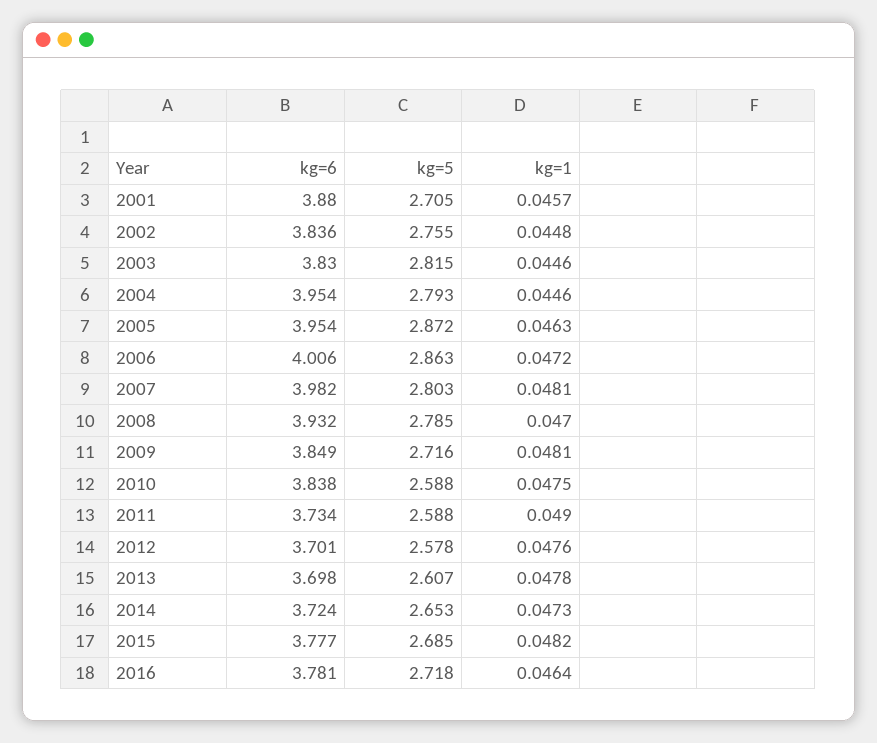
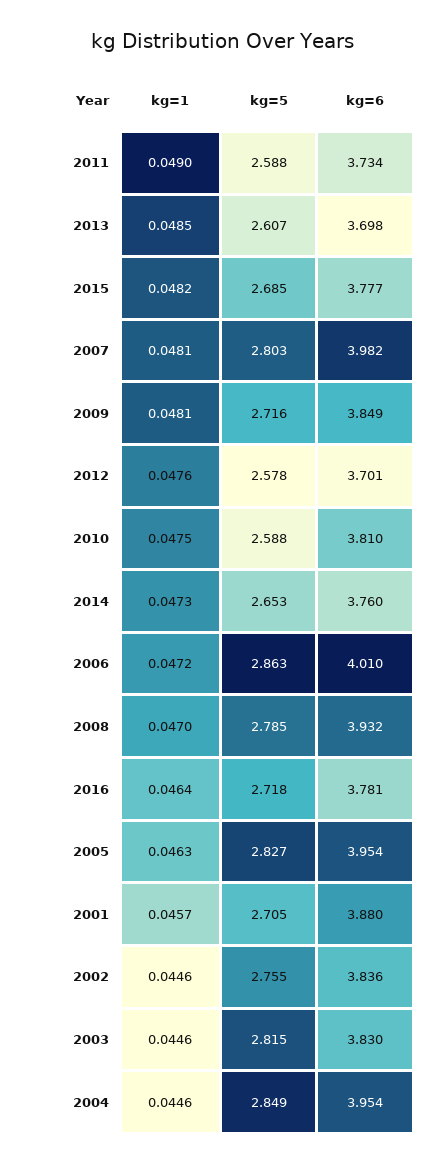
  {
    "kg=6": {
      "2001": 3.88,
      "2002": 3.836,
      "2003": 3.83,
      "2004": 3.954,
      "2005": 3.954,
-     "2006": 4.006,
+     "2006": 4.01,
      "2007": 3.982,
      "2008": 3.932,
      "2009": 3.849,
-     "2010": 3.838,
+     "2010": 3.81,
      "2011": 3.734,
      "2012": 3.701,
      "2013": 3.698,
-     "2014": 3.724,
+     "2014": 3.76,
      "2015": 3.777,
      "2016": 3.781
    },
    "kg=5": {
      "2001": 2.705,
      "2002": 2.755,
      "2003": 2.815,
-     "2004": 2.793,
+     "2004": 2.849,
-     "2005": 2.872,
+     "2005": 2.827,
      "2006": 2.863,
      "2007": 2.803,
      "2008": 2.785,
      "2009": 2.716,
      "2010": 2.588,
      "2011": 2.588,
      "2012": 2.578,
      "2013": 2.607,
      "2014": 2.653,
      "2015": 2.685,
      "2016": 2.718
    },
    "kg=1": {
      "2001": 0.0457,
-     "2002": 0.0448,
+     "2002": 0.0446,
      "2003": 0.0446,
      "2004": 0.0446,
      "2005": 0.0463,
      "2006": 0.0472,
      "2007": 0.0481,
      "2008": 0.047,
      "2009": 0.0481,
      "2010": 0.0475,
      "2011": 0.049,
      "2012": 0.0476,
-     "2013": 0.0478,
+     "2013": 0.0485,
      "2014": 0.0473,
      "2015": 0.0482,
      "2016": 0.0464
    }
  }

